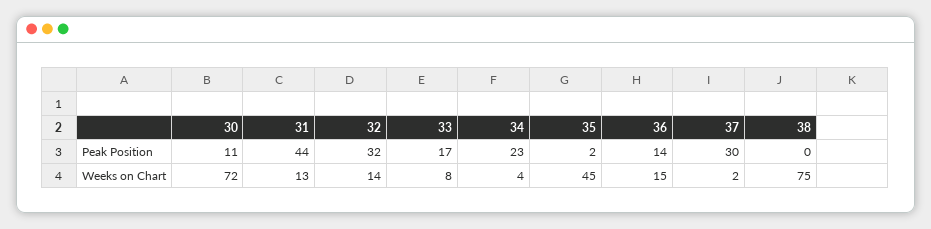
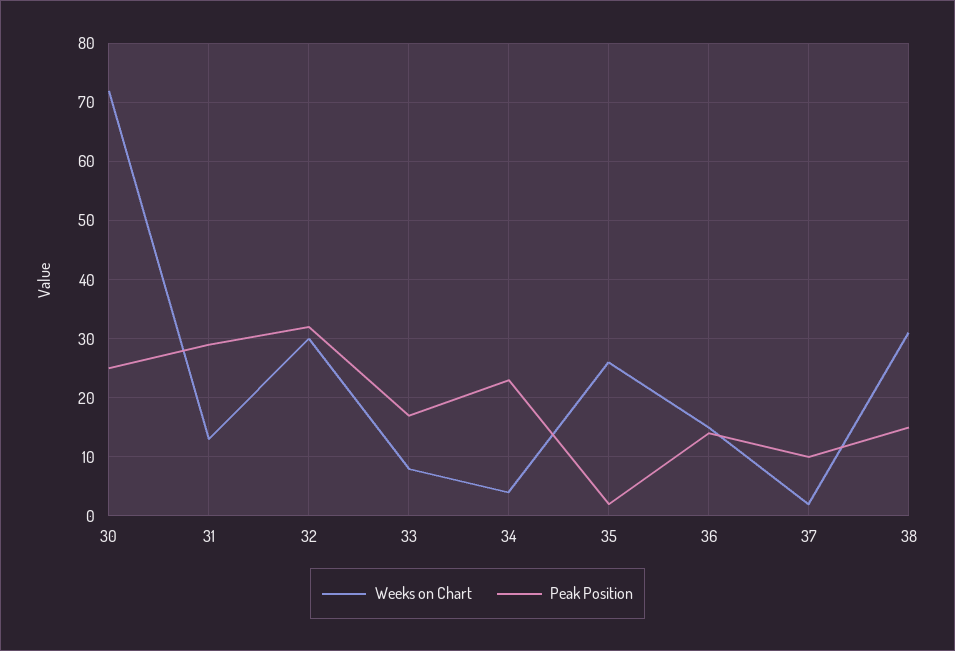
  {
    "Peak Position": {
-     "30": 11,
+     "30": 25,
-     "31": 44,
+     "31": 30,
      "32": 32,
      "33": 17,
      "34": 23,
      "35": 2,
      "36": 14,
-     "37": 30,
+     "37": 10,
-     "38": 0
+     "38": 15
    },
    "Weeks on Chart": {
      "30": 72,
      "31": 13,
-     "32": 14,
+     "32": 30,
      "33": 8,
      "34": 4,
-     "35": 45,
+     "35": 25,
      "36": 15,
      "37": 2,
-     "38": 75
+     "38": 30
    }
  }

